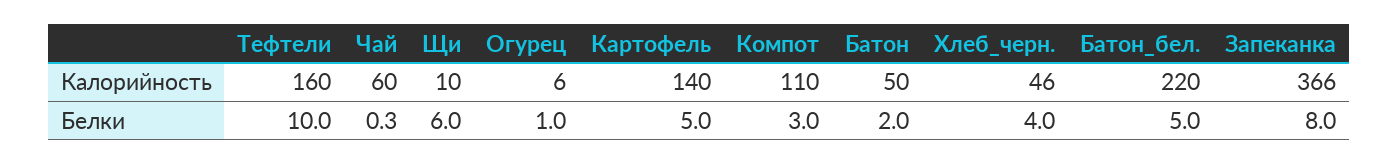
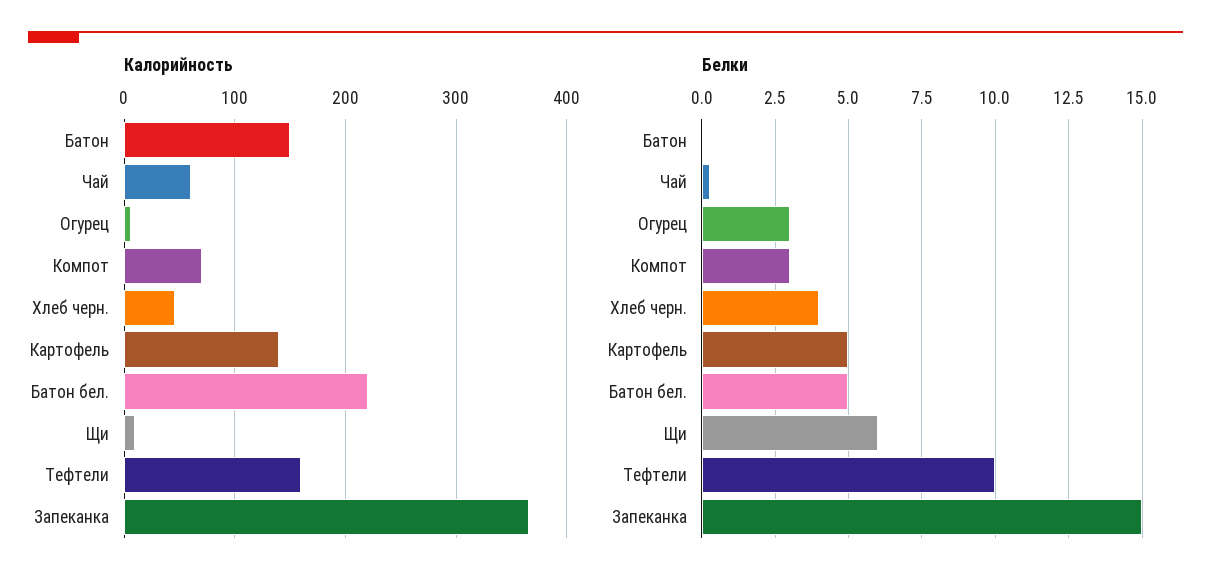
  {
    "Калорийность": {
      "Тефтели": 160,
      "Чай": 60,
      "Щи": 10,
      "Огурец": 6,
      "Картофель": 140,
-     "Компот": 110,
+     "Компот": 70,
-     "Батон": 50,
+     "Батон": 150,
      "Хлеб_черн.": 46,
      "Батон_бел.": 220,
      "Запеканка": 366
    },
    "Белки": {
      "Тефтели": 10,
      "Чай": 0.3,
      "Щи": 6,
-     "Огурец": 1,
+     "Огурец": 3,
      "Картофель": 5,
      "Компот": 3,
-     "Батон": 2,
+     "Батон": 0,
      "Хлеб_черн.": 4,
      "Батон_бел.": 5,
-     "Запеканка": 8
+     "Запеканка": 15
    }
  }

